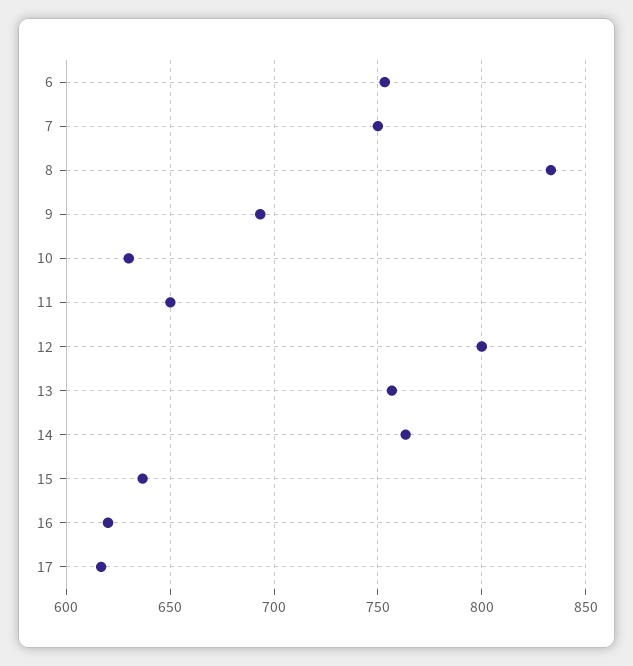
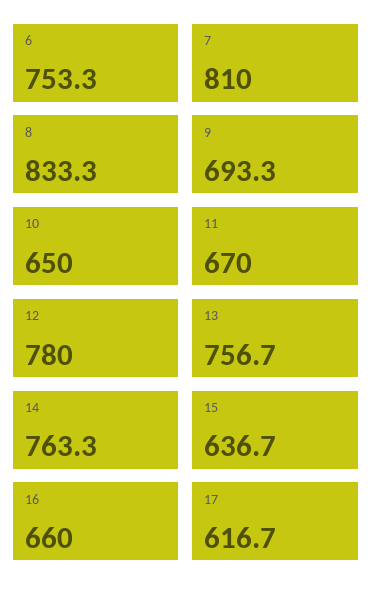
  {
    "6": 753.3,
-   "7": 750,
+   "7": 810,
    "8": 833.3,
    "9": 693.3,
-   "10": 630,
+   "10": 650,
-   "11": 650,
+   "11": 670,
-   "12": 800,
+   "12": 780,
    "13": 756.7,
    "14": 763.3,
    "15": 636.7,
-   "16": 620,
+   "16": 660,
    "17": 616.7
  }

